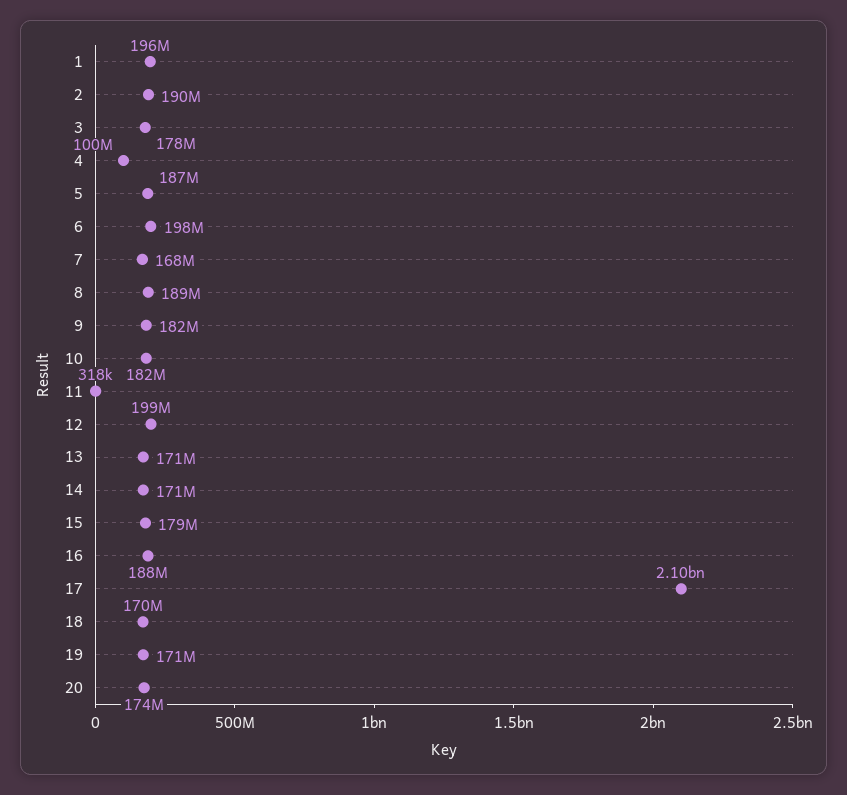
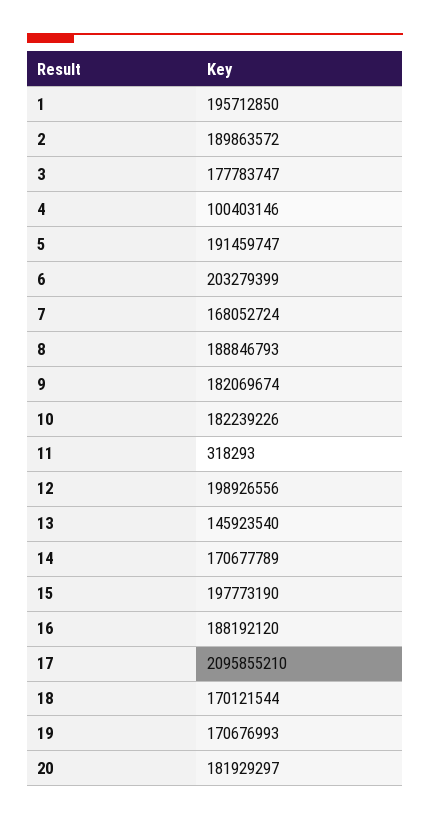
  {
    "1": 195712850,
    "2": 189863572,
    "3": 177783747,
    "4": 100403146,
-   "5": 187000000,
+   "5": 191459747,
-   "6": 198000000,
+   "6": 203279399,
    "7": 168052724,
    "8": 188846793,
    "9": 182069674,
    "10": 182239226,
    "11": 318293,
    "12": 198926556,
-   "13": 171000000,
+   "13": 145923540,
    "14": 170677789,
-   "15": 179000000,
+   "15": 197773190,
    "16": 188192120,
    "17": 2095855210,
    "18": 170121544,
    "19": 170676993,
-   "20": 174000000
+   "20": 181929297
  }

